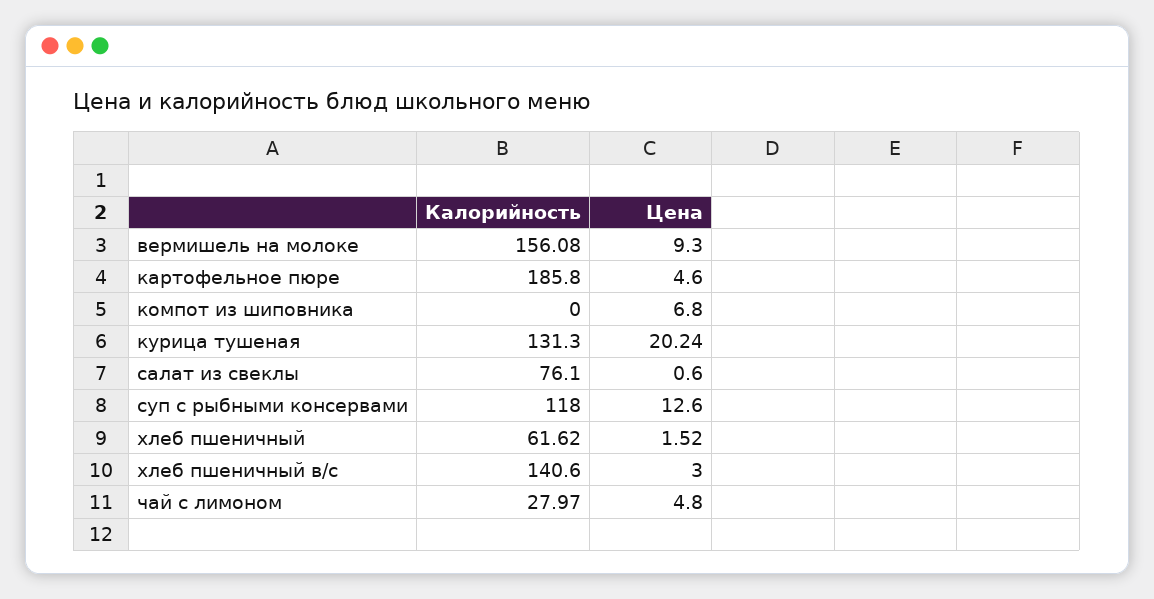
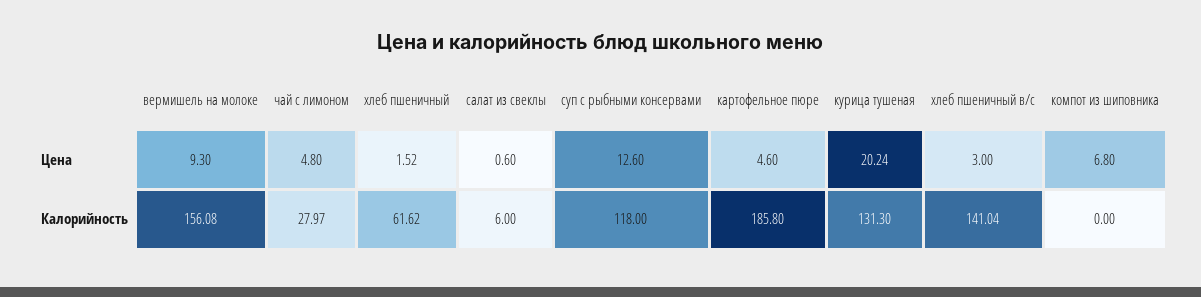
  {
    "Калорийность": {
      "вермишель на молоке": 156.08,
      "картофельное пюре": 185.8,
      "компот из шиповника": 0,
      "курица тушеная": 131.3,
-     "салат из свеклы": 76.1,
+     "салат из свеклы": 6,
      "суп с рыбными консервами": 118,
      "хлеб пшеничный": 61.62,
-     "хлеб пшеничный в/с": 140.6,
+     "хлеб пшеничный в/с": 141.04,
      "чай с лимоном": 27.97
    },
    "Цена": {
      "вермишель на молоке": 9.3,
      "картофельное пюре": 4.6,
      "компот из шиповника": 6.8,
      "курица тушеная": 20.24,
      "салат из свеклы": 0.6,
      "суп с рыбными консервами": 12.6,
      "хлеб пшеничный": 1.52,
      "хлеб пшеничный в/с": 3,
      "чай с лимоном": 4.8
    }
  }

